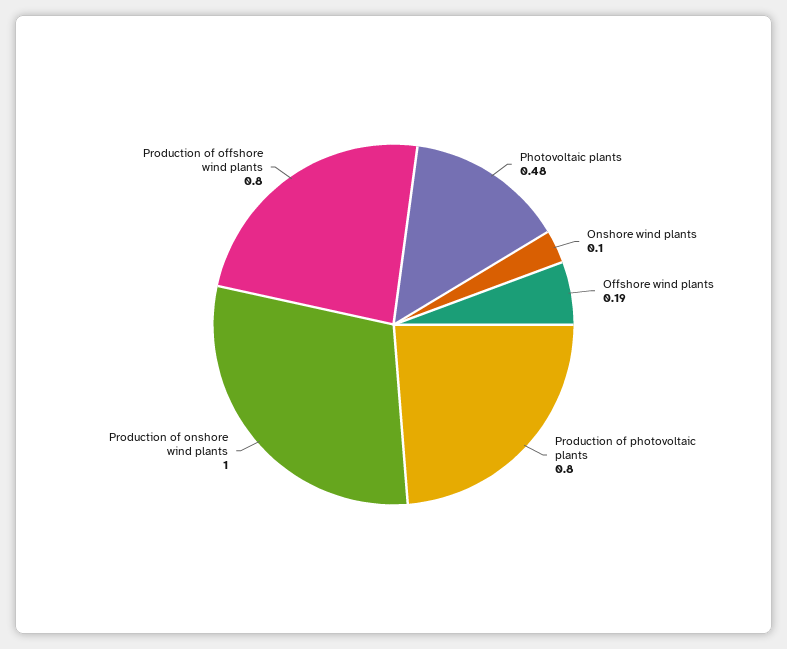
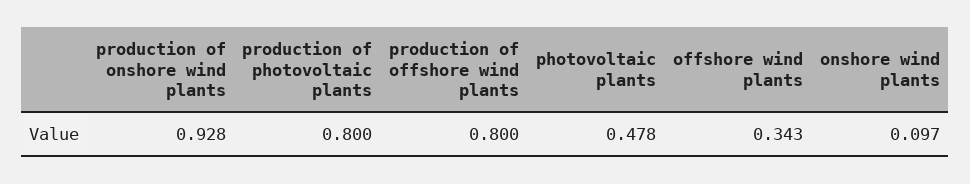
  {
    "Photovoltaic plants": 0.478,
    "Onshore wind plants": 0.097,
-   "Offshore wind plants": 0.19,
+   "Offshore wind plants": 0.343,
    "Production of photovoltaic plants": 0.8,
-   "Production of onshore wind plants": 1,
+   "Production of onshore wind plants": 0.928,
    "Production of offshore wind plants": 0.8
  }

